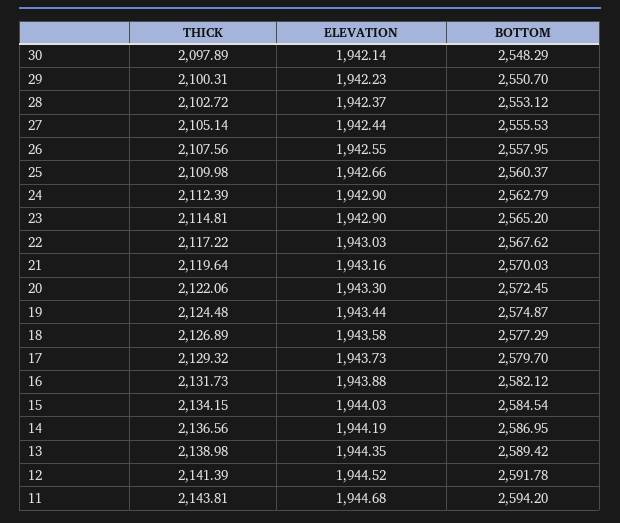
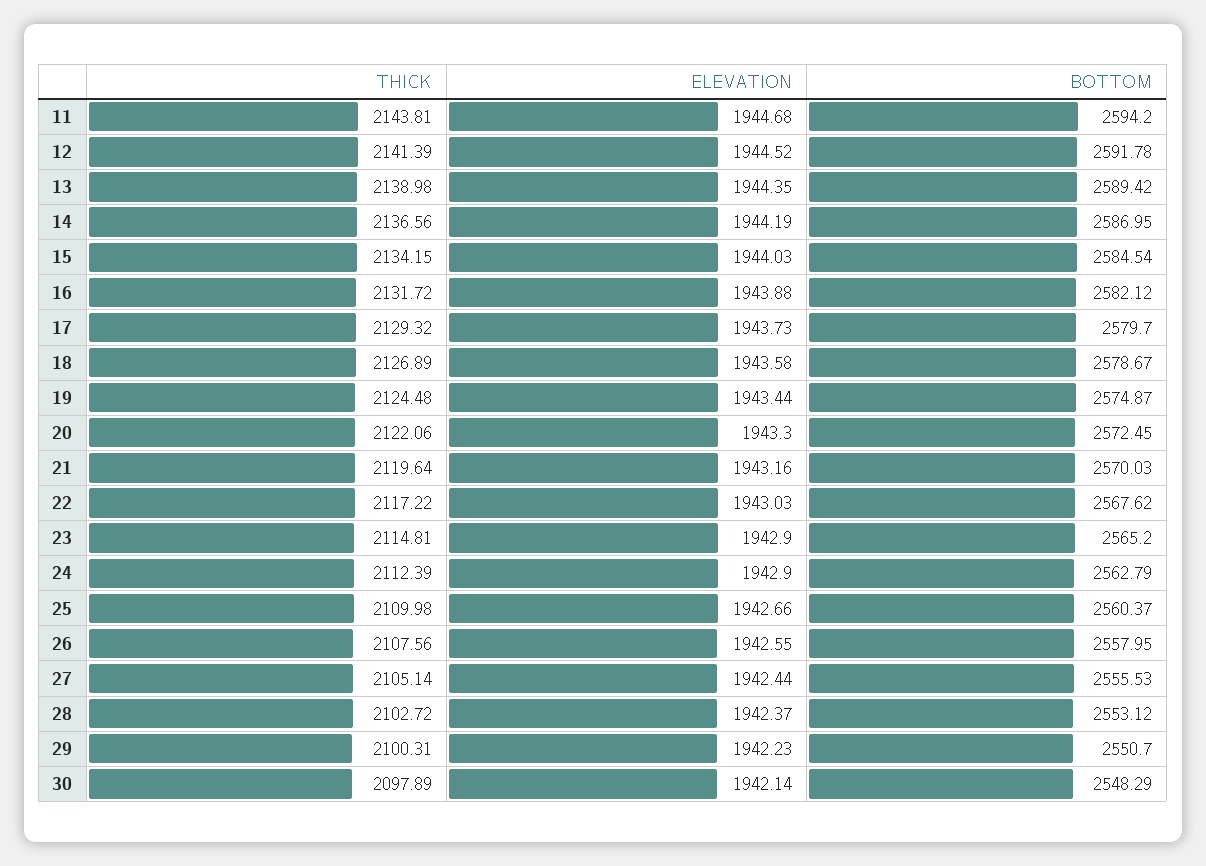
  {
    "THICK": {
      "30": 2097.89,
      "29": 2100.31,
      "28": 2102.72,
      "27": 2105.14,
      "26": 2107.56,
      "25": 2109.98,
      "24": 2112.39,
      "23": 2114.81,
      "22": 2117.22,
      "21": 2119.64,
      "20": 2122.06,
      "19": 2124.48,
      "18": 2126.89,
      "17": 2129.32,
-     "16": 2131.73,
+     "16": 2131.72,
      "15": 2134.15,
      "14": 2136.56,
      "13": 2138.98,
      "12": 2141.39,
      "11": 2143.81
    },
    "ELEVATION": {
      "30": 1942.14,
      "29": 1942.23,
      "28": 1942.37,
      "27": 1942.44,
      "26": 1942.55,
      "25": 1942.66,
      "24": 1942.9,
      "23": 1942.9,
      "22": 1943.03,
      "21": 1943.16,
      "20": 1943.3,
      "19": 1943.44,
      "18": 1943.58,
      "17": 1943.73,
      "16": 1943.88,
      "15": 1944.03,
      "14": 1944.19,
      "13": 1944.35,
      "12": 1944.52,
      "11": 1944.68
    },
    "BOTTOM": {
      "30": 2548.29,
      "29": 2550.7,
      "28": 2553.12,
      "27": 2555.53,
      "26": 2557.95,
      "25": 2560.37,
      "24": 2562.79,
      "23": 2565.2,
      "22": 2567.62,
      "21": 2570.03,
      "20": 2572.45,
      "19": 2574.87,
-     "18": 2577.29,
+     "18": 2578.67,
      "17": 2579.7,
      "16": 2582.12,
      "15": 2584.54,
      "14": 2586.95,
      "13": 2589.42,
      "12": 2591.78,
      "11": 2594.2
    }
  }

